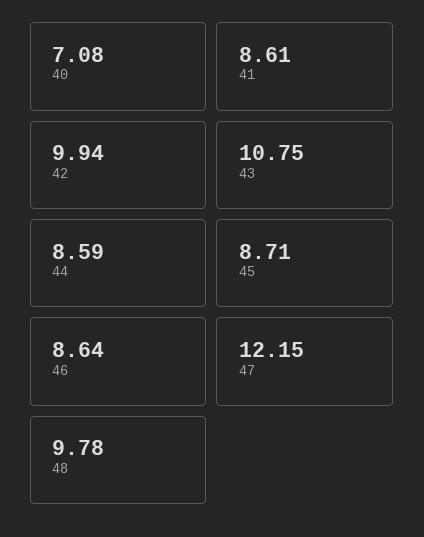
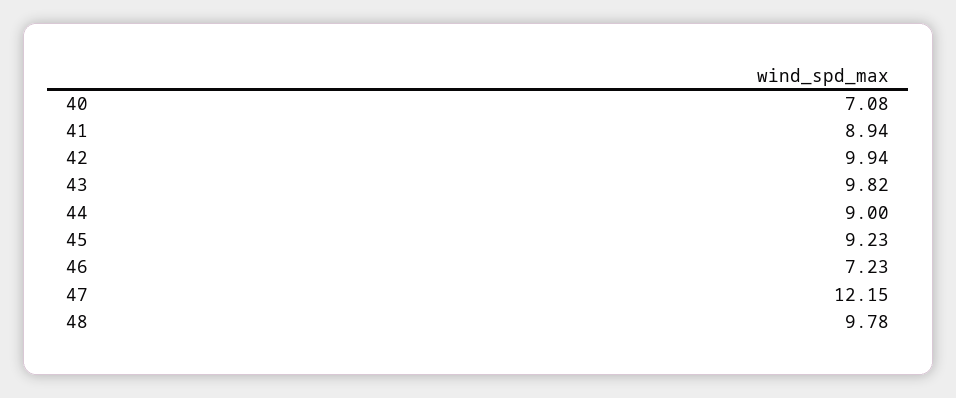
  {
    "40": 7.08,
-   "41": 8.61,
+   "41": 8.94,
    "42": 9.94,
-   "43": 10.75,
+   "43": 9.82,
-   "44": 8.59,
+   "44": 9,
-   "45": 8.71,
+   "45": 9.23,
-   "46": 8.64,
+   "46": 7.23,
    "47": 12.15,
    "48": 9.78
  }

